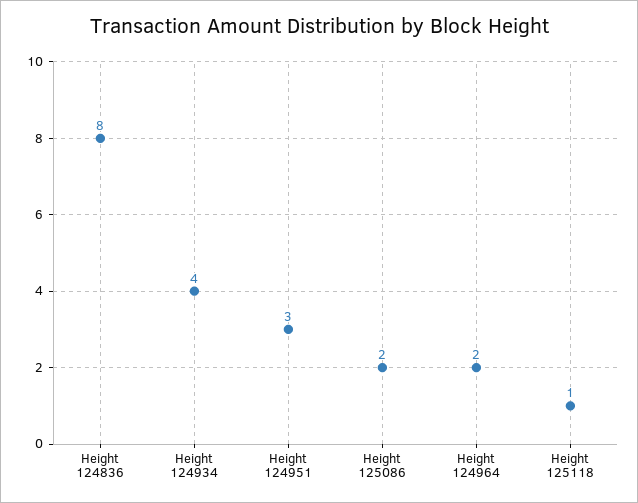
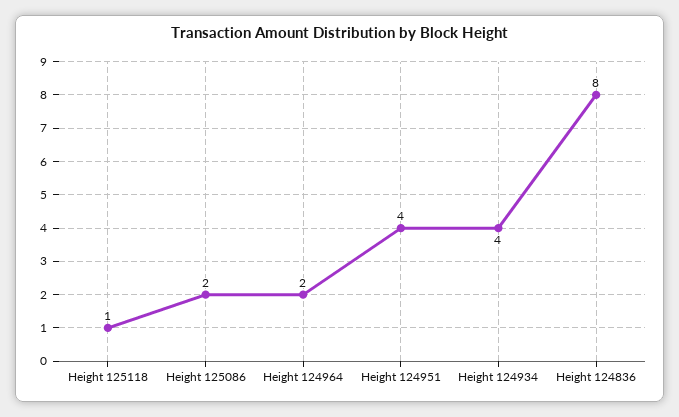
  {
    "Height 124836": 8,
    "Height 124934": 4,
-   "Height 124951": 3,
+   "Height 124951": 4,
    "Height 125086": 2,
    "Height 124964": 2,
    "Height 125118": 1
  }

